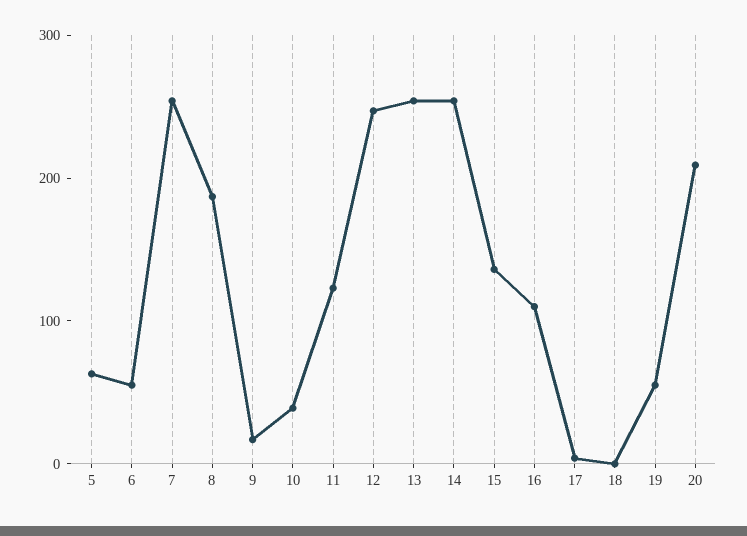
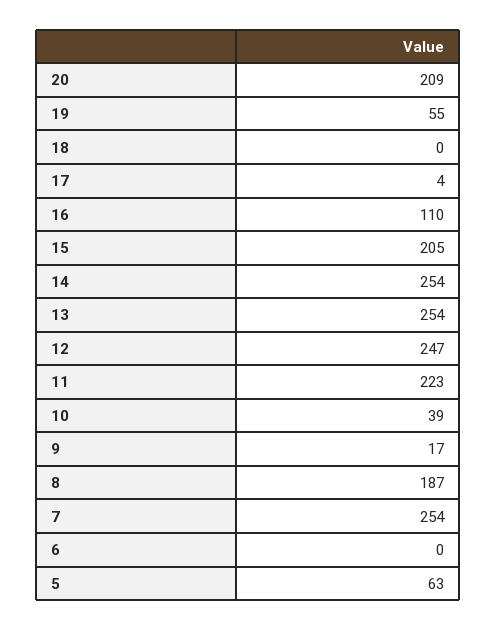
  {
    "5": 63,
-   "6": 60,
+   "6": 0,
    "7": 254,
    "8": 187,
    "9": 17,
    "10": 39,
-   "11": 120,
+   "11": 223,
    "12": 247,
    "13": 254,
    "14": 254,
-   "15": 140,
+   "15": 205,
    "16": 110,
    "17": 4,
    "18": 0,
    "19": 55,
    "20": 209
  }

